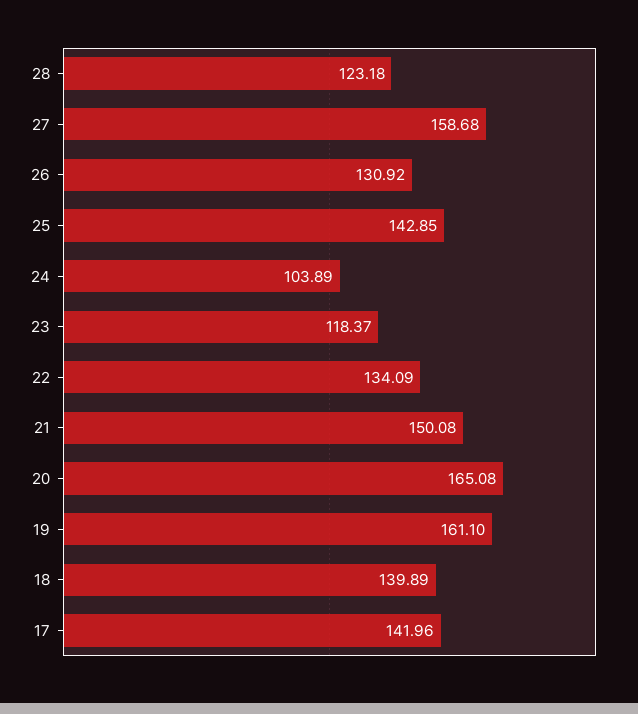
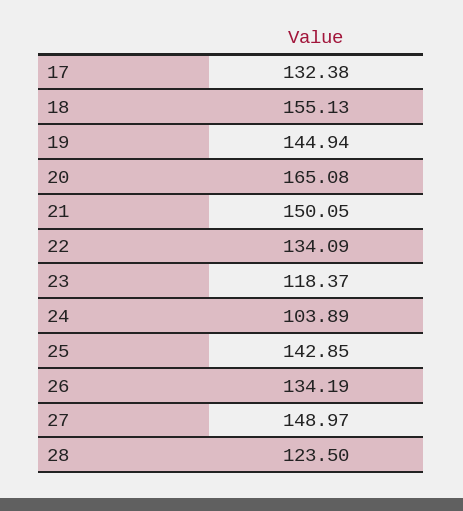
  {
-   "28": 123.18,
+   "28": 123.5,
-   "27": 158.68,
+   "27": 148.97,
-   "26": 130.92,
+   "26": 134.19,
    "25": 142.85,
    "24": 103.89,
    "23": 118.37,
    "22": 134.09,
-   "21": 150.08,
+   "21": 150.05,
    "20": 165.08,
-   "19": 161.1,
+   "19": 144.94,
-   "18": 139.89,
+   "18": 155.13,
-   "17": 141.96
+   "17": 132.38
  }

